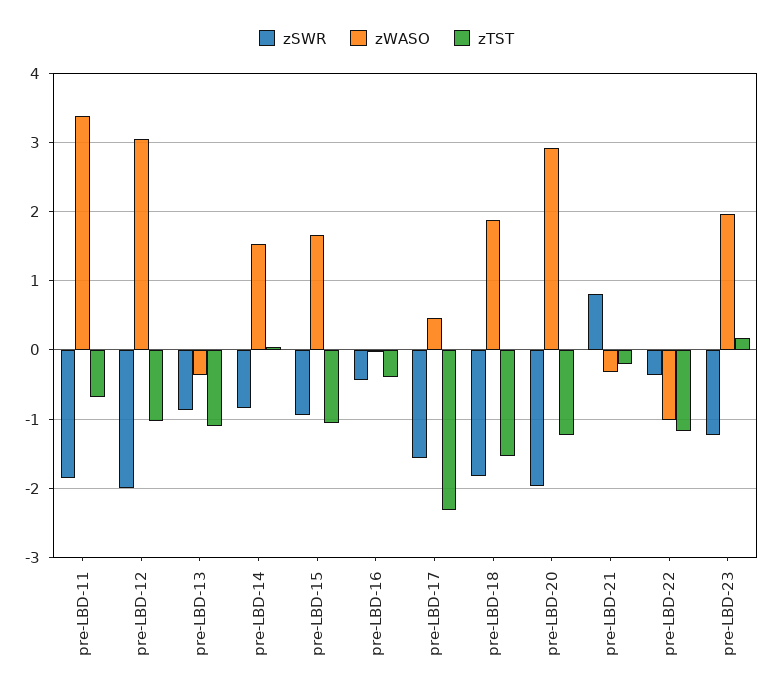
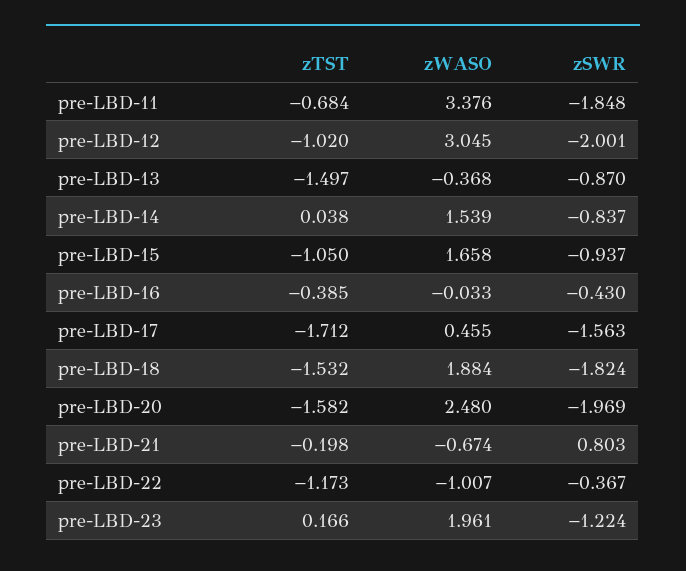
  {
    "zSWR": {
      "pre-LBD-11": -1.848,
      "pre-LBD-12": -2.001,
      "pre-LBD-13": -0.87,
      "pre-LBD-14": -0.837,
      "pre-LBD-15": -0.937,
      "pre-LBD-16": -0.43,
      "pre-LBD-17": -1.563,
      "pre-LBD-18": -1.824,
      "pre-LBD-20": -1.969,
      "pre-LBD-21": 0.803,
      "pre-LBD-22": -0.367,
      "pre-LBD-23": -1.224
    },
    "zWASO": {
      "pre-LBD-11": 3.376,
      "pre-LBD-12": 3.045,
      "pre-LBD-13": -0.368,
      "pre-LBD-14": 1.539,
      "pre-LBD-15": 1.658,
      "pre-LBD-16": -0.033,
      "pre-LBD-17": 0.455,
      "pre-LBD-18": 1.884,
-     "pre-LBD-20": 2.9,
+     "pre-LBD-20": 2.48,
-     "pre-LBD-21": -0.3,
+     "pre-LBD-21": -0.674,
      "pre-LBD-22": -1.007,
      "pre-LBD-23": 1.961
    },
    "zTST": {
      "pre-LBD-11": -0.684,
      "pre-LBD-12": -1.02,
-     "pre-LBD-13": -1.1,
+     "pre-LBD-13": -1.497,
      "pre-LBD-14": 0.038,
      "pre-LBD-15": -1.05,
      "pre-LBD-16": -0.385,
-     "pre-LBD-17": -2.3,
+     "pre-LBD-17": -1.712,
      "pre-LBD-18": -1.532,
-     "pre-LBD-20": -1.2,
+     "pre-LBD-20": -1.582,
      "pre-LBD-21": -0.198,
      "pre-LBD-22": -1.173,
      "pre-LBD-23": 0.166
    }
  }

